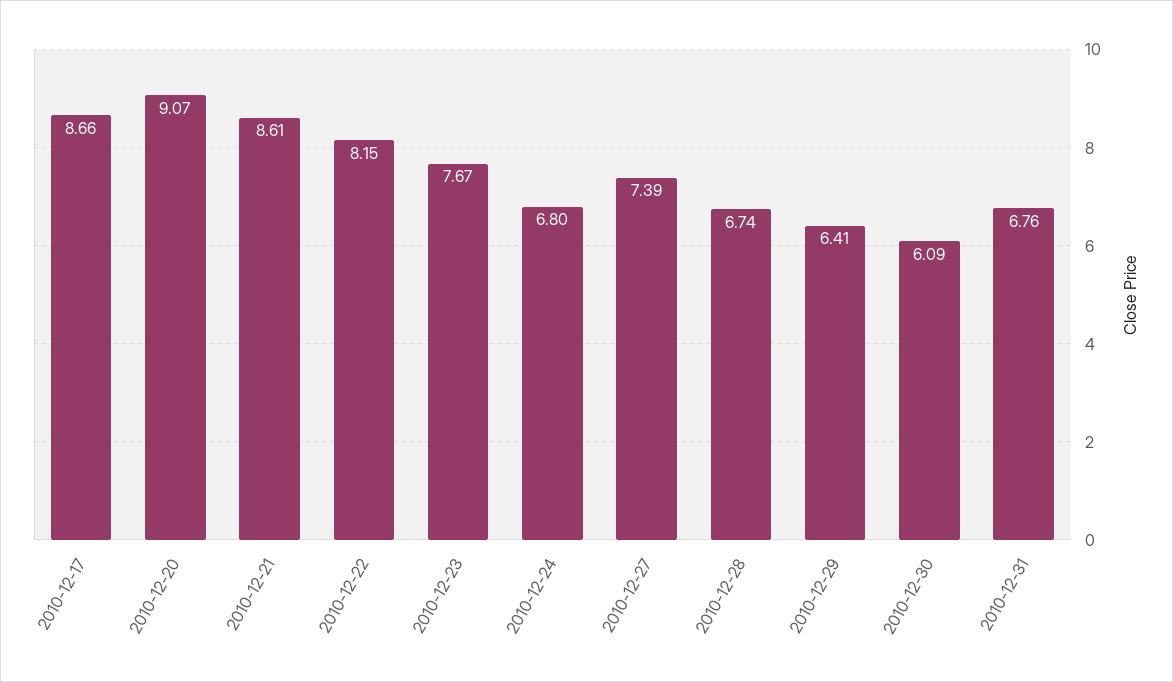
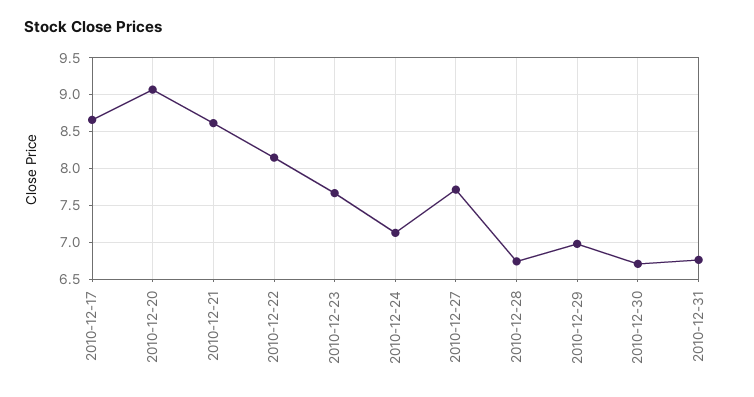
  {
    "2010-12-17": 8.66,
    "2010-12-20": 9.07,
    "2010-12-21": 8.61,
    "2010-12-22": 8.15,
    "2010-12-23": 7.67,
-   "2010-12-24": 6.8,
+   "2010-12-24": 7.1,
-   "2010-12-27": 7.39,
+   "2010-12-27": 7.7,
    "2010-12-28": 6.74,
-   "2010-12-29": 6.41,
+   "2010-12-29": 7,
-   "2010-12-30": 6.09,
+   "2010-12-30": 6.7,
    "2010-12-31": 6.76
  }

